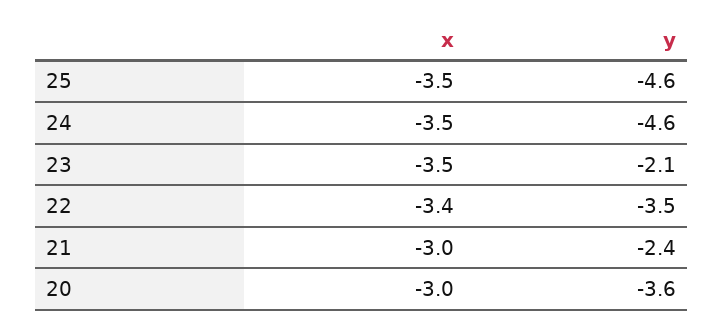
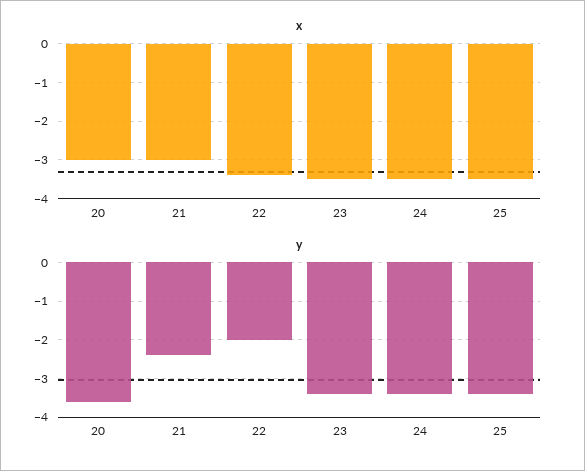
  {
    "x": {
      "25": -3.5,
      "24": -3.5,
      "23": -3.5,
      "22": -3.4,
      "21": -3,
      "20": -3
    },
    "y": {
-     "25": -4.6,
+     "25": -3.5,
-     "24": -4.6,
+     "24": -3.5,
-     "23": -2.1,
+     "23": -3.5,
-     "22": -3.5,
+     "22": -2,
      "21": -2.4,
      "20": -3.6
    }
  }

